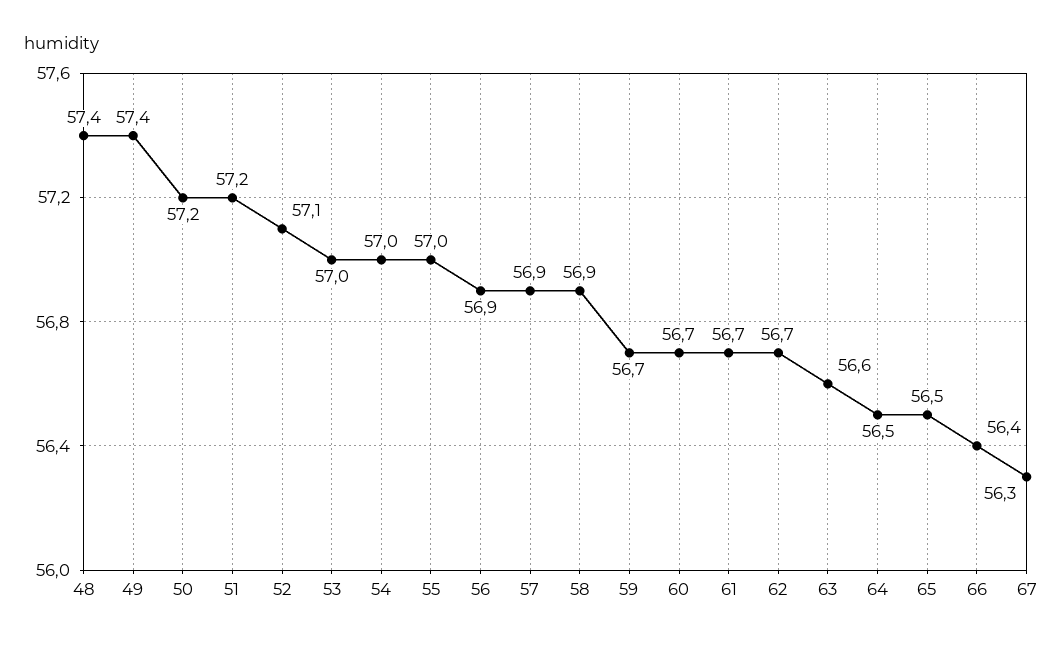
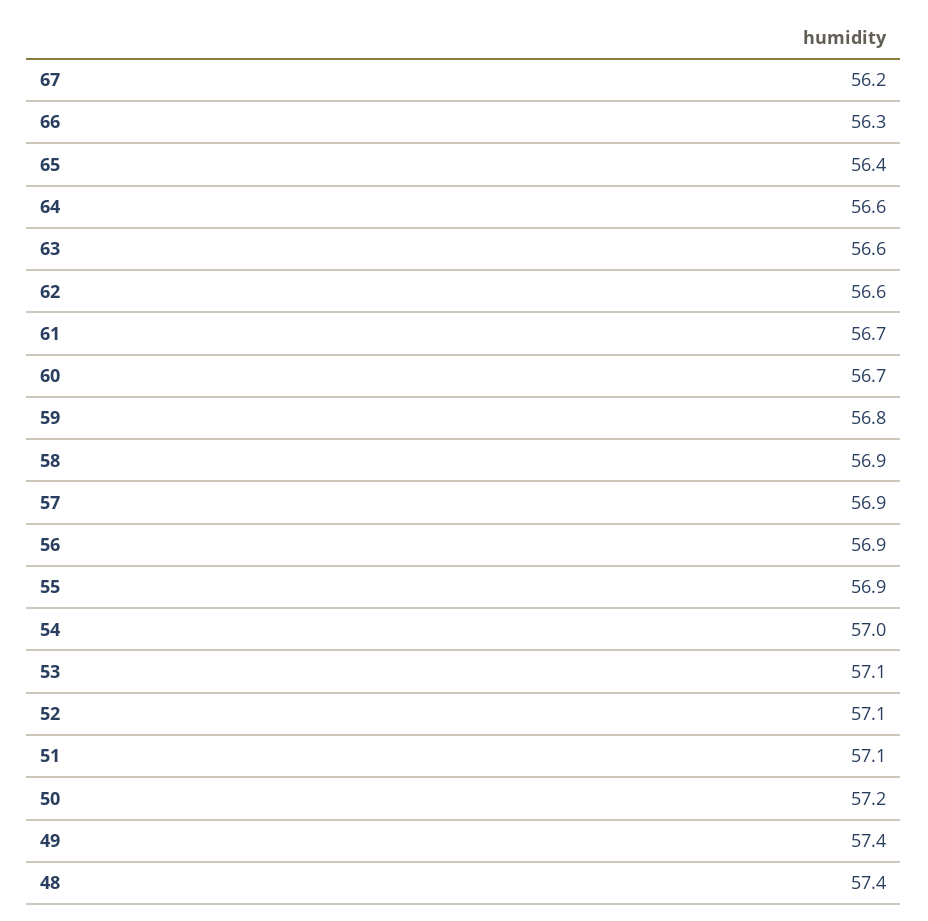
  {
    "48": 57.4,
    "49": 57.4,
    "50": 57.2,
-   "51": 57.2,
+   "51": 57.1,
    "52": 57.1,
-   "53": 57,
+   "53": 57.1,
    "54": 57,
-   "55": 57,
+   "55": 56.9,
    "56": 56.9,
    "57": 56.9,
    "58": 56.9,
-   "59": 56.7,
+   "59": 56.8,
    "60": 56.7,
    "61": 56.7,
-   "62": 56.7,
+   "62": 56.6,
    "63": 56.6,
-   "64": 56.5,
+   "64": 56.6,
-   "65": 56.5,
+   "65": 56.4,
-   "66": 56.4,
+   "66": 56.3,
-   "67": 56.3
+   "67": 56.2
  }

